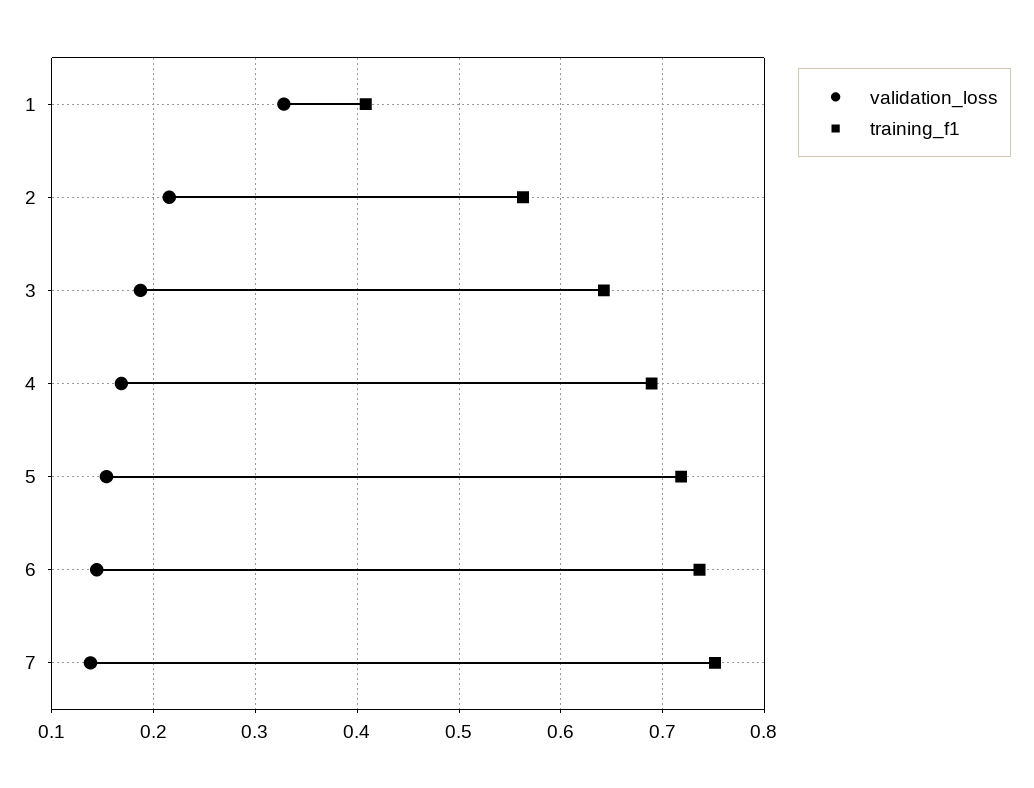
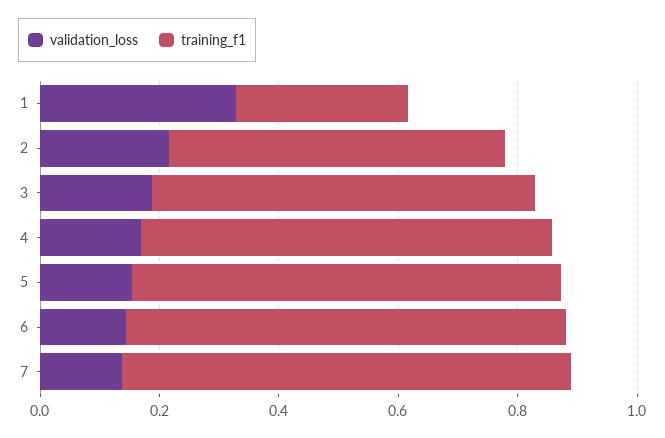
  {
    "validation_loss": {
      "1": 0.33,
      "2": 0.22,
      "3": 0.19,
      "4": 0.17,
      "5": 0.15,
      "6": 0.14,
      "7": 0.14
    },
    "training_f1": {
-     "1": 0.41,
+     "1": 0.3,
      "2": 0.56,
      "3": 0.64,
      "4": 0.69,
      "5": 0.72,
      "6": 0.74,
      "7": 0.75
    }
  }

